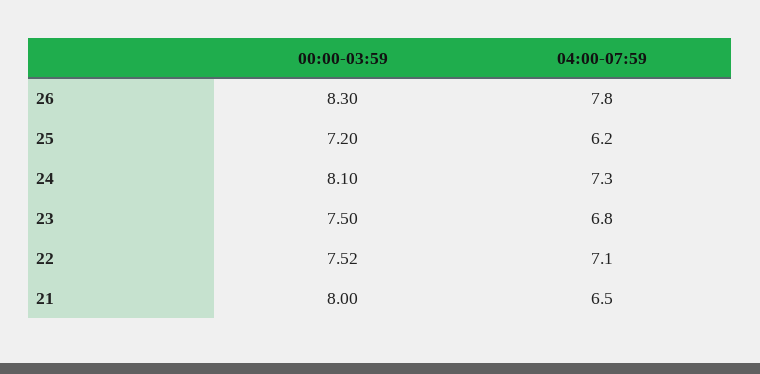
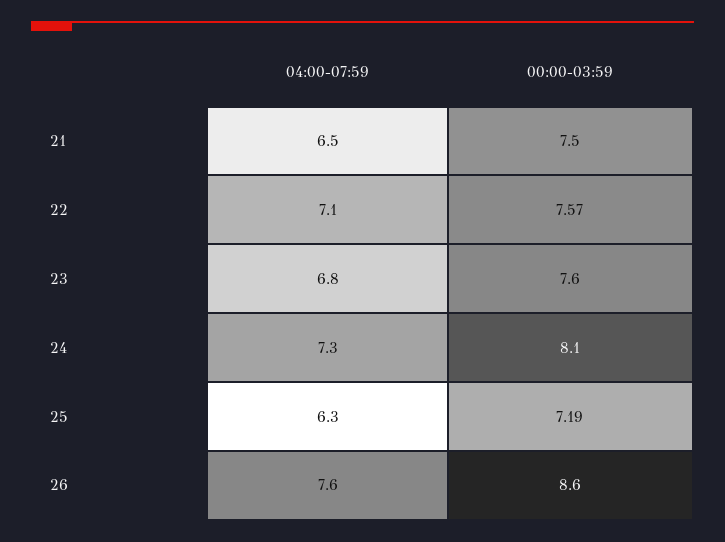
  {
    "00:00-03:59": {
-     "26": 8.3,
+     "26": 8.6,
-     "25": 7.2,
+     "25": 7.19,
      "24": 8.1,
-     "23": 7.5,
+     "23": 7.6,
-     "22": 7.52,
+     "22": 7.57,
-     "21": 8
+     "21": 7.5
    },
    "04:00-07:59": {
-     "26": 7.8,
+     "26": 7.6,
-     "25": 6.2,
+     "25": 6.3,
      "24": 7.3,
      "23": 6.8,
      "22": 7.1,
      "21": 6.5
    }
  }

